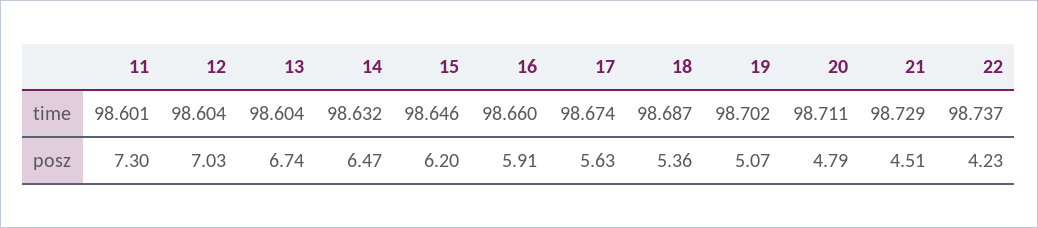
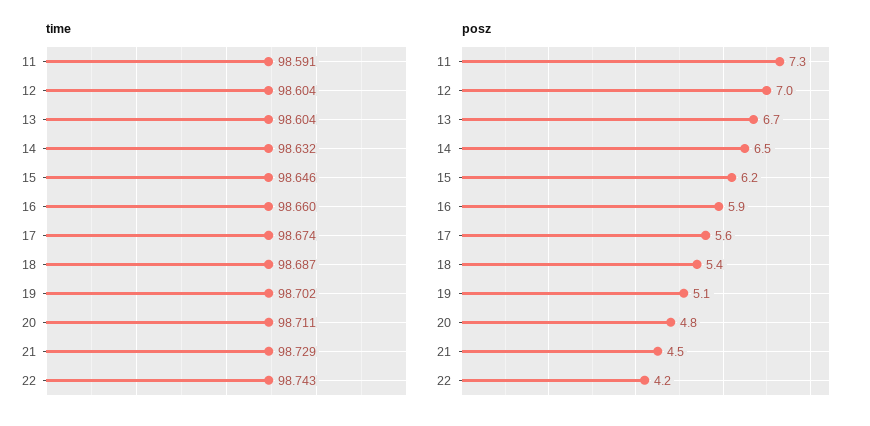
  {
    "time": {
-     "11": 98.601,
+     "11": 98.591,
      "12": 98.604,
      "13": 98.604,
      "14": 98.632,
      "15": 98.646,
      "16": 98.66,
      "17": 98.674,
      "18": 98.687,
      "19": 98.702,
      "20": 98.711,
      "21": 98.729,
-     "22": 98.737
+     "22": 98.743
    },
    "posz": {
      "11": 7.3,
      "12": 7.03,
      "13": 6.74,
      "14": 6.47,
      "15": 6.2,
      "16": 5.91,
      "17": 5.63,
      "18": 5.36,
      "19": 5.07,
      "20": 4.79,
      "21": 4.51,
      "22": 4.23
    }
  }

